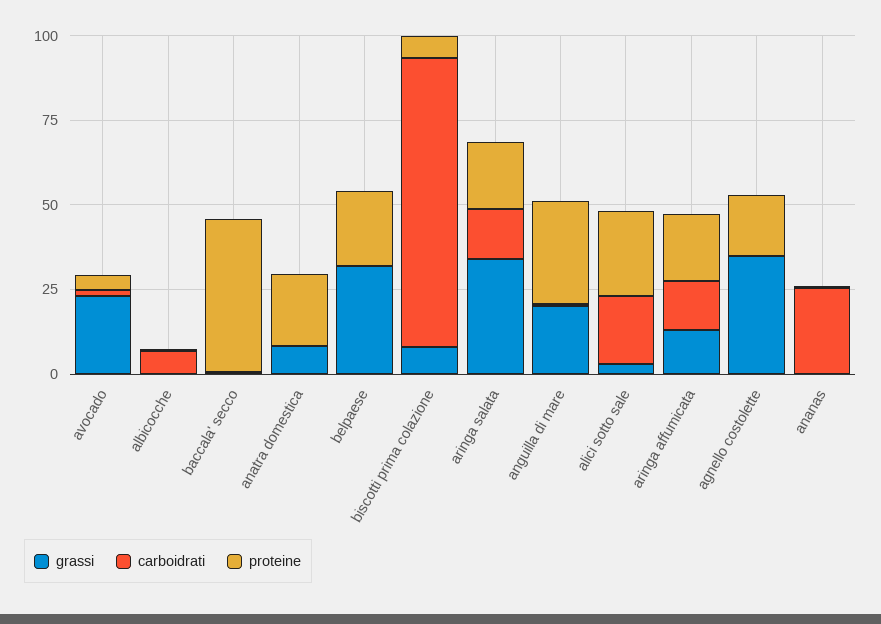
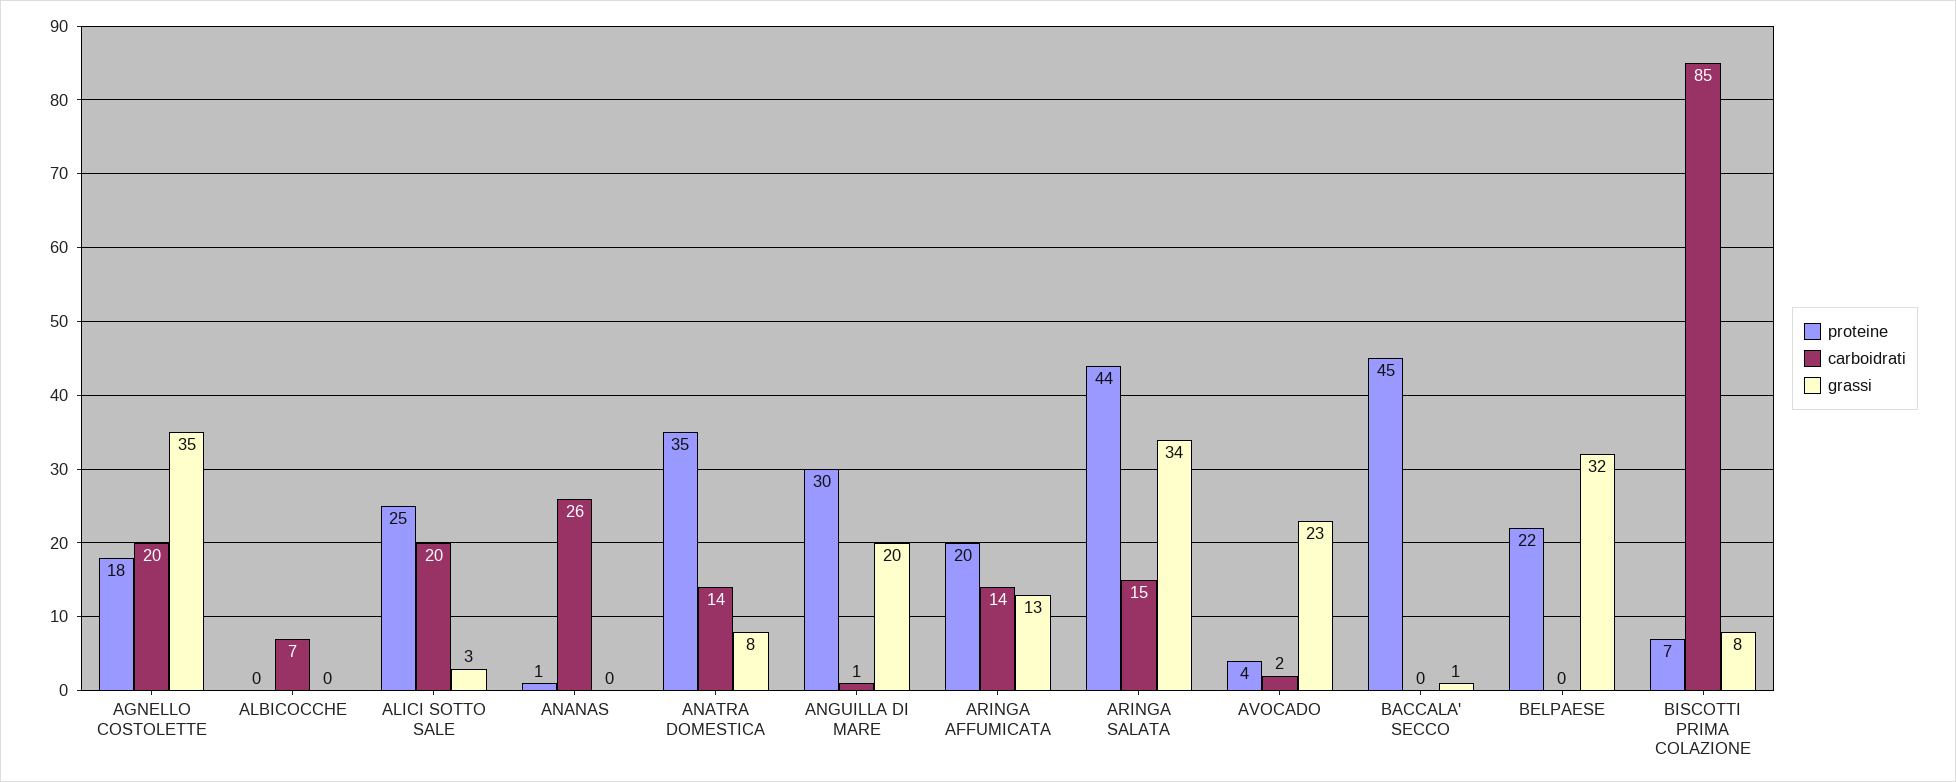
  {
    "grassi": {
      "avocado": 23,
      "albicocche": 0,
      "baccala' secco": 1,
      "anatra domestica": 8,
      "belpaese": 32,
      "biscotti prima colazione": 8,
      "aringa salata": 34,
      "anguilla di mare": 20,
      "alici sotto sale": 3,
      "aringa affumicata": 13,
      "agnello costolette": 35,
      "ananas": 0
    },
    "carboidrati": {
      "avocado": 2,
      "albicocche": 7,
      "baccala' secco": 0,
-     "anatra domestica": 0,
+     "anatra domestica": 14,
      "belpaese": 0,
      "biscotti prima colazione": 85,
      "aringa salata": 15,
      "anguilla di mare": 1,
      "alici sotto sale": 20,
      "aringa affumicata": 14,
-     "agnello costolette": 0,
+     "agnello costolette": 20,
      "ananas": 26
    },
    "proteine": {
      "avocado": 4,
      "albicocche": 0,
      "baccala' secco": 45,
-     "anatra domestica": 20,
+     "anatra domestica": 35,
      "belpaese": 22,
      "biscotti prima colazione": 7,
-     "aringa salata": 20,
+     "aringa salata": 44,
      "anguilla di mare": 30,
      "alici sotto sale": 25,
      "aringa affumicata": 20,
      "agnello costolette": 18,
      "ananas": 1
    }
  }

